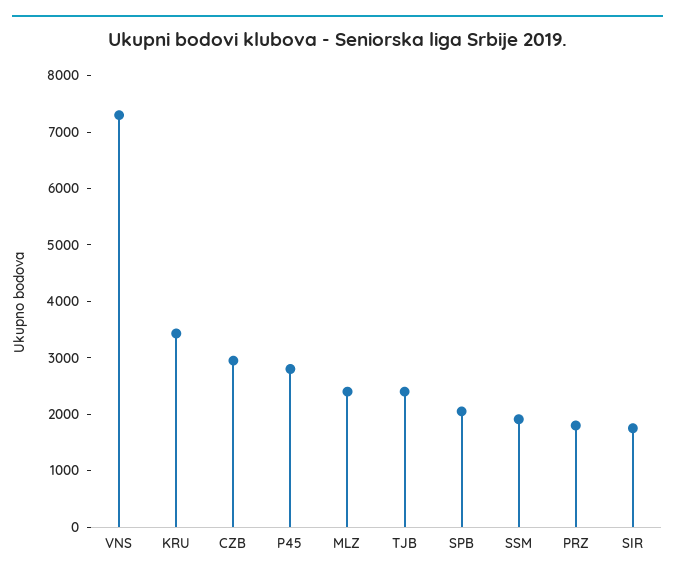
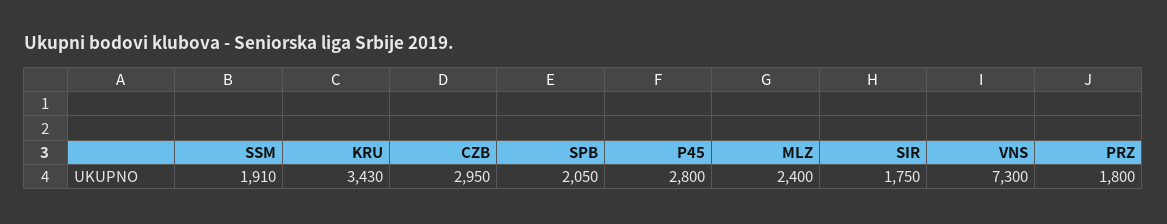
  {
    "VNS": 7300,
    "KRU": 3430,
    "CZB": 2950,
    "P45": 2800,
    "MLZ": 2400,
-   "TJB": 2400,
    "SPB": 2050,
    "SSM": 1910,
    "PRZ": 1800,
    "SIR": 1750
  }

